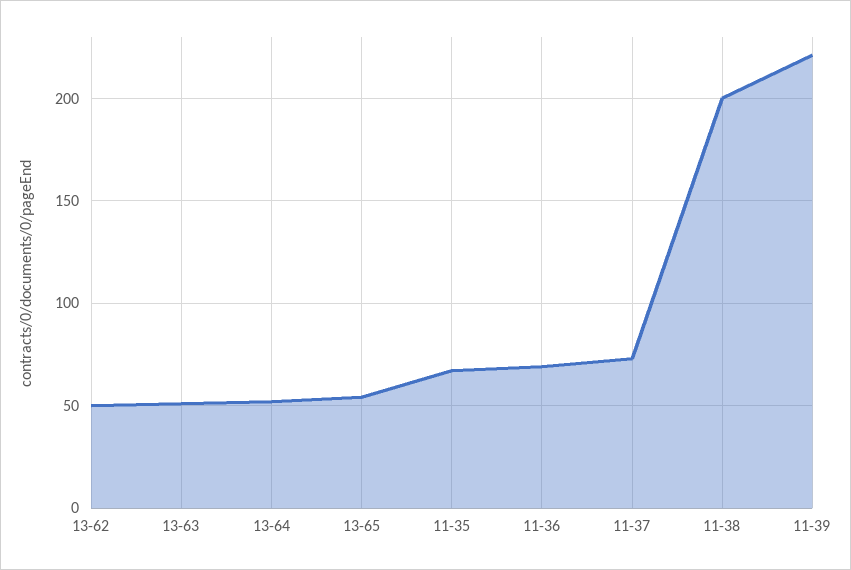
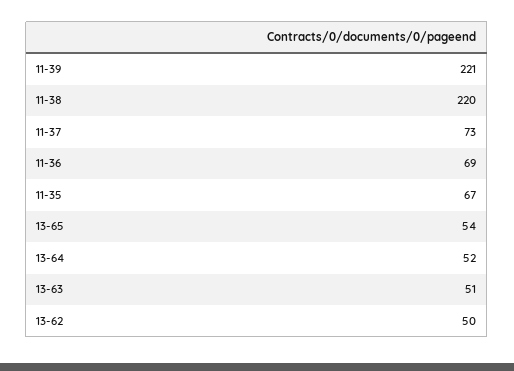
  {
    "13-62": 50,
    "13-63": 51,
    "13-64": 52,
    "13-65": 54,
    "11-35": 67,
    "11-36": 69,
    "11-37": 73,
-   "11-38": 200,
+   "11-38": 220,
    "11-39": 221
  }

